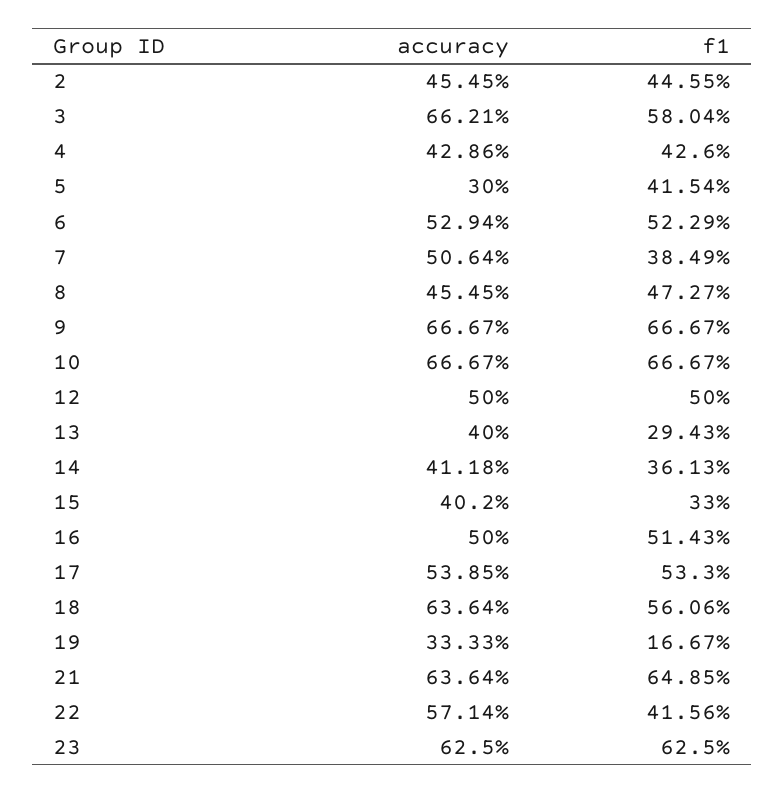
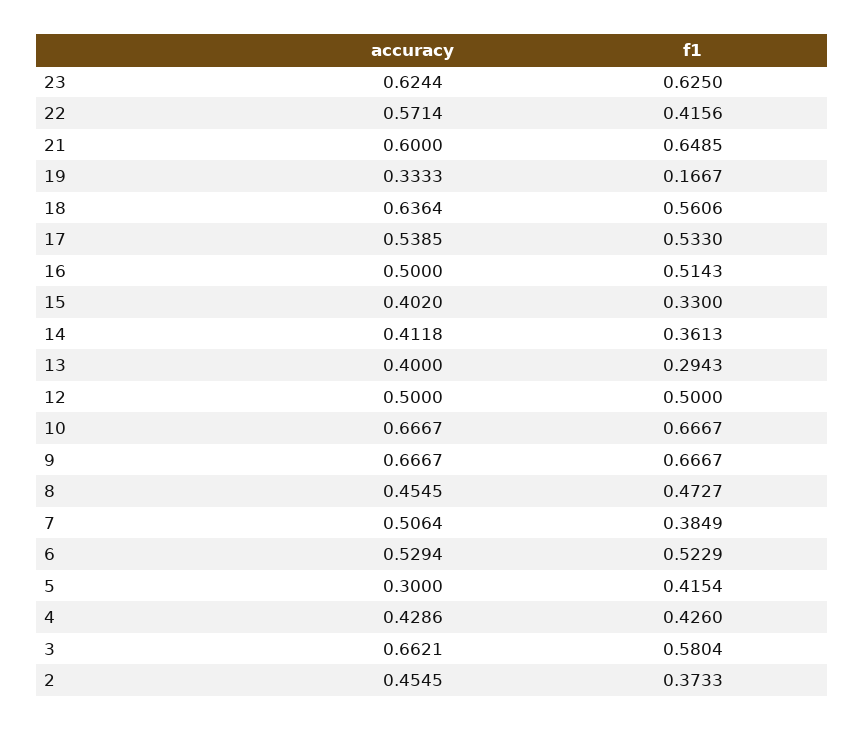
  {
    "accuracy": {
      "2": 0.4545,
      "3": 0.6621,
      "4": 0.4286,
      "5": 0.3,
      "6": 0.5294,
      "7": 0.5064,
      "8": 0.4545,
      "9": 0.6667,
      "10": 0.6667,
      "12": 0.5,
      "13": 0.4,
      "14": 0.4118,
      "15": 0.402,
      "16": 0.5,
      "17": 0.5385,
      "18": 0.6364,
      "19": 0.3333,
-     "21": 0.6364,
+     "21": 0.6,
      "22": 0.5714,
-     "23": 0.625
+     "23": 0.6244
    },
    "f1": {
-     "2": 0.4455,
+     "2": 0.3733,
      "3": 0.5804,
      "4": 0.426,
      "5": 0.4154,
      "6": 0.5229,
      "7": 0.3849,
      "8": 0.4727,
      "9": 0.6667,
      "10": 0.6667,
      "12": 0.5,
      "13": 0.2943,
      "14": 0.3613,
      "15": 0.33,
      "16": 0.5143,
      "17": 0.533,
      "18": 0.5606,
      "19": 0.1667,
      "21": 0.6485,
      "22": 0.4156,
      "23": 0.625
    }
  }

